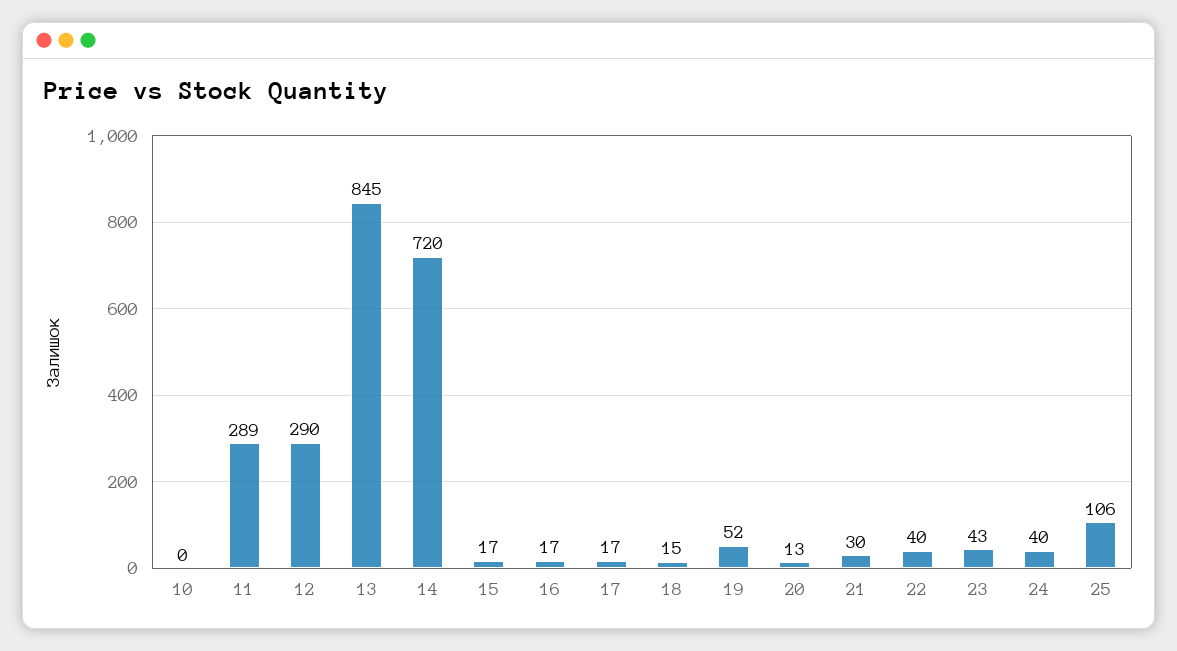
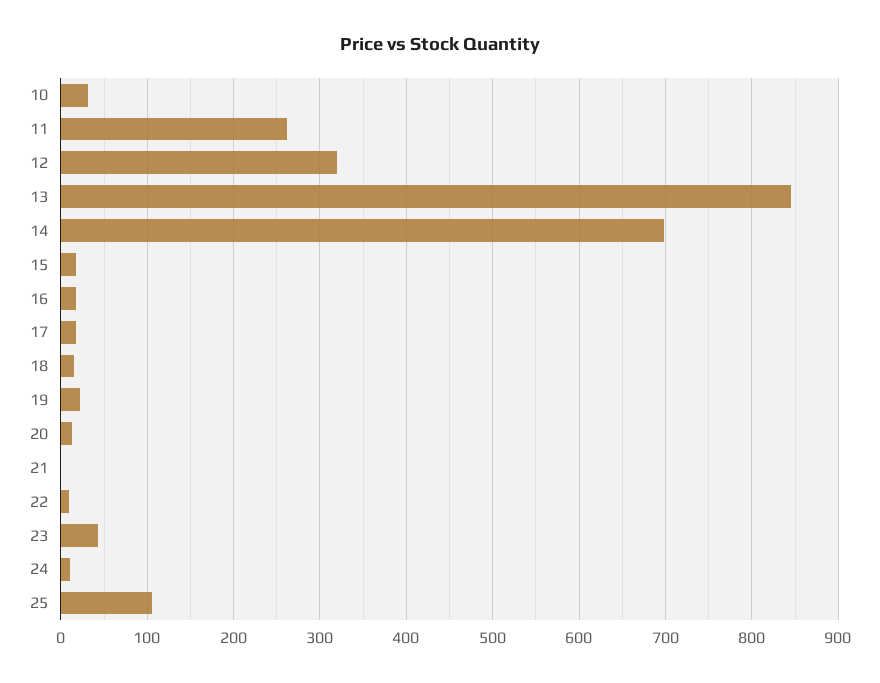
  {
-   "10": 0,
+   "10": 30,
-   "11": 289,
+   "11": 260,
-   "12": 290,
+   "12": 320,
    "13": 845,
-   "14": 720,
+   "14": 700,
    "15": 17,
    "16": 17,
    "17": 17,
    "18": 15,
-   "19": 52,
+   "19": 20,
    "20": 13,
-   "21": 30,
+   "21": 0,
-   "22": 40,
+   "22": 10,
    "23": 43,
-   "24": 40,
+   "24": 10,
    "25": 106
  }

